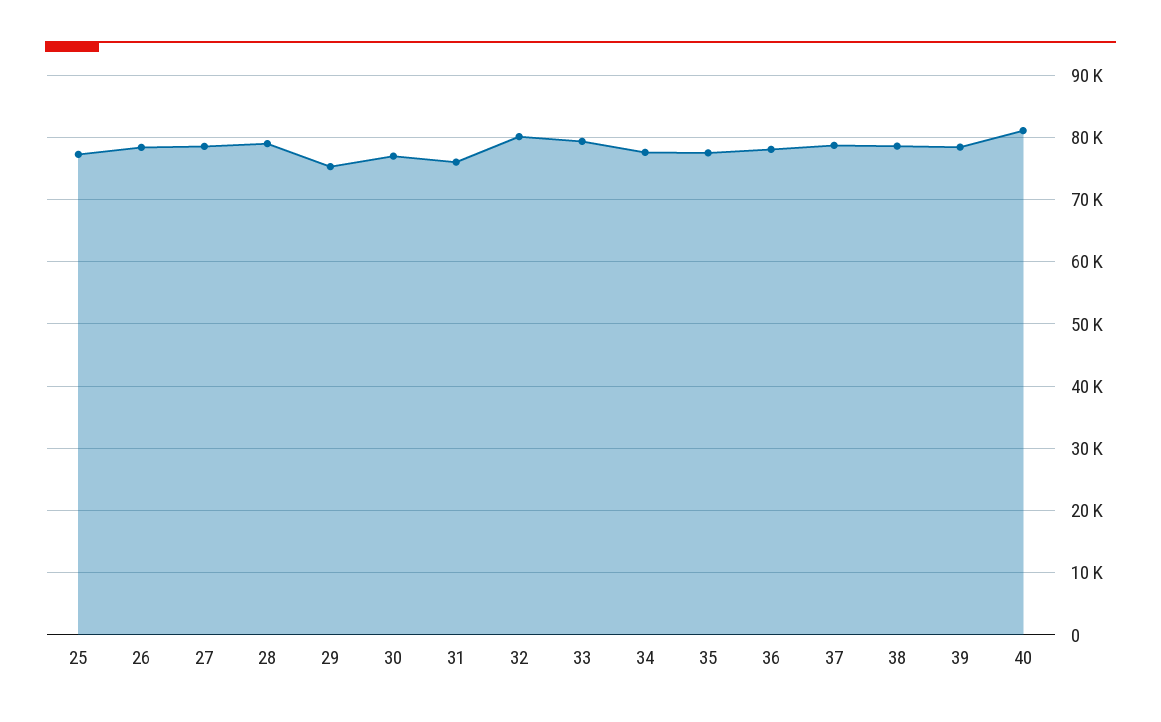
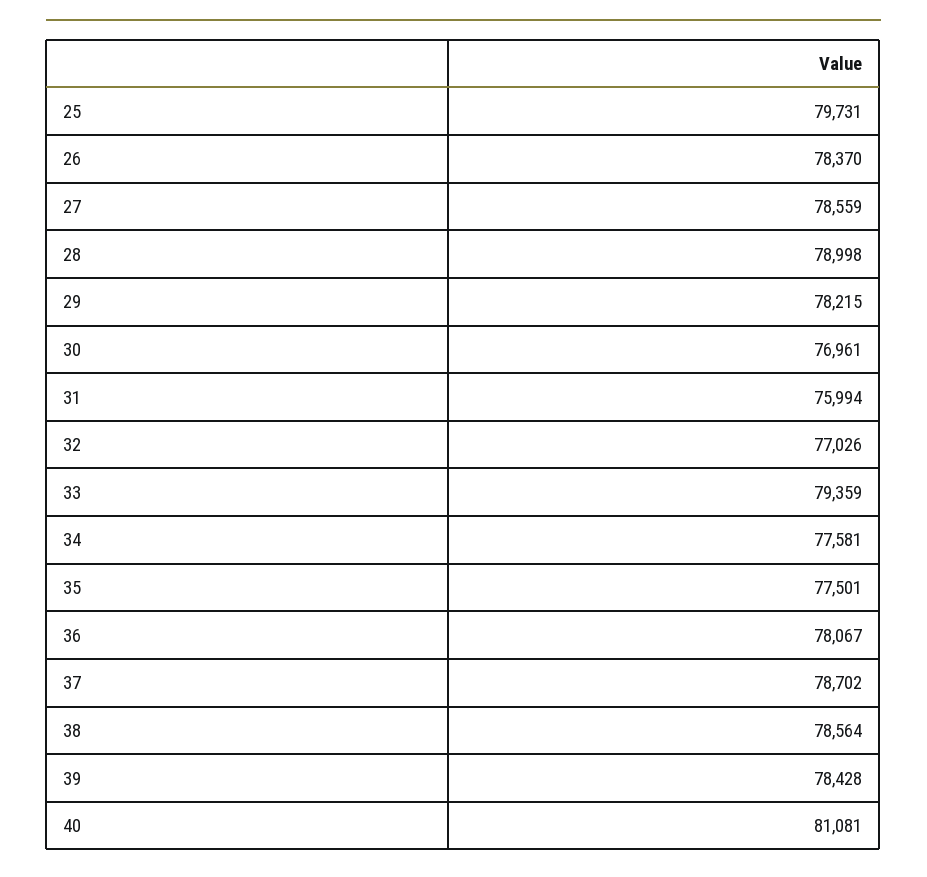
  {
-   "25": 77000,
+   "25": 79731,
    "26": 78370,
    "27": 78559,
    "28": 78998,
-   "29": 75000,
+   "29": 78215,
    "30": 76961,
    "31": 75994,
-   "32": 80000,
+   "32": 77026,
    "33": 79359,
    "34": 77581,
    "35": 77501,
    "36": 78067,
    "37": 78702,
    "38": 78564,
    "39": 78428,
    "40": 81081
  }

